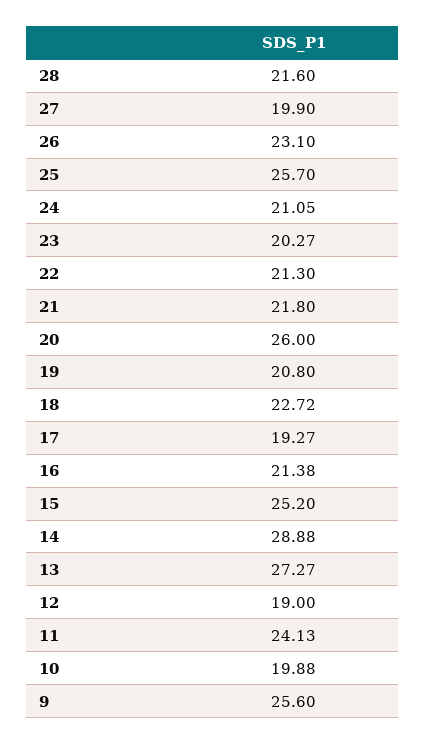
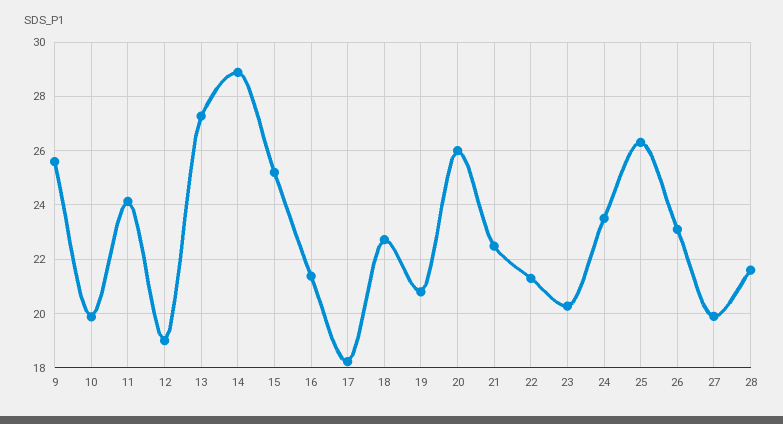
  {
    "28": 21.6,
    "27": 19.9,
    "26": 23.1,
-   "25": 25.7,
+   "25": 26.25,
-   "24": 21.05,
+   "24": 23.5,
    "23": 20.27,
    "22": 21.3,
-   "21": 21.8,
+   "21": 22.5,
    "20": 26,
    "19": 20.8,
    "18": 22.72,
-   "17": 19.27,
+   "17": 18.25,
    "16": 21.38,
    "15": 25.2,
    "14": 28.88,
    "13": 27.27,
    "12": 19,
    "11": 24.13,
    "10": 19.88,
    "9": 25.6
  }

